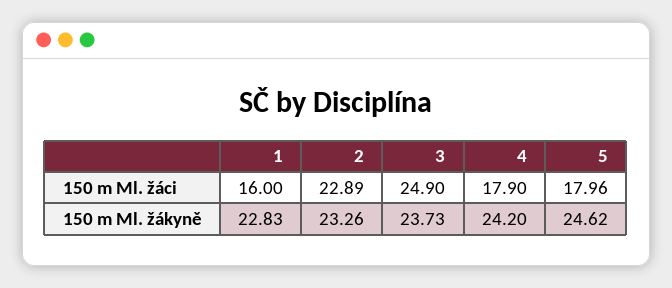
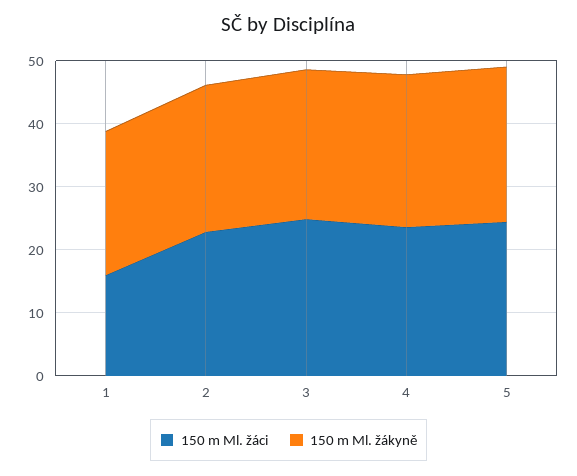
  {
    "150 m Ml. žáci": {
      "1": 16,
      "2": 22.89,
      "3": 24.9,
-     "4": 17.9,
+     "4": 24,
-     "5": 17.96
+     "5": 24
    },
    "150 m Ml. žákyně": {
      "1": 22.83,
      "2": 23.26,
      "3": 23.73,
      "4": 24.2,
      "5": 24.62
    }
  }

